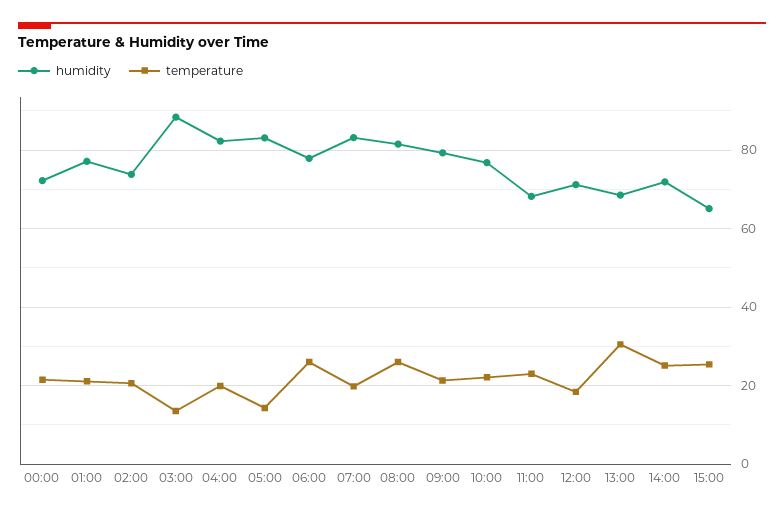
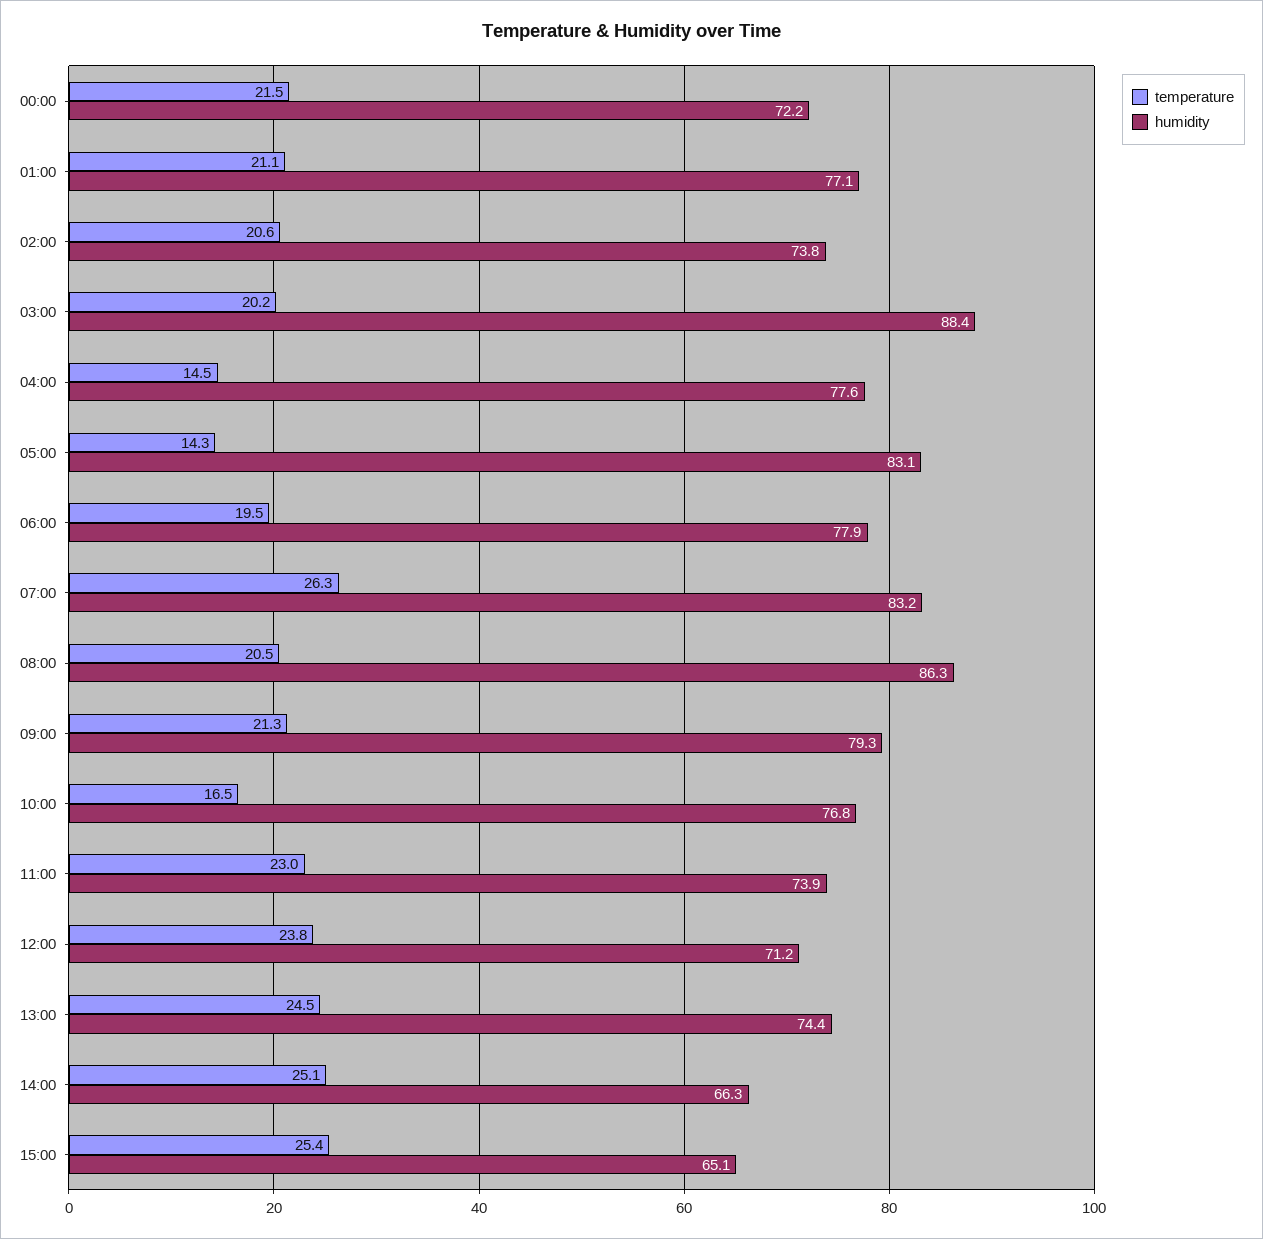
  {
    "humidity": {
      "00:00": 72.2,
      "01:00": 77.1,
      "02:00": 73.8,
      "03:00": 88.4,
-     "04:00": 82,
+     "04:00": 77.6,
      "05:00": 83.1,
      "06:00": 77.9,
      "07:00": 83.2,
-     "08:00": 82,
+     "08:00": 86.3,
      "09:00": 79.3,
      "10:00": 76.8,
-     "11:00": 68,
+     "11:00": 73.9,
      "12:00": 71.2,
-     "13:00": 68,
+     "13:00": 74.4,
-     "14:00": 72,
+     "14:00": 66.3,
      "15:00": 65.1
    },
    "temperature": {
      "00:00": 21.5,
      "01:00": 21.1,
      "02:00": 20.6,
-     "03:00": 14,
+     "03:00": 20.2,
-     "04:00": 20,
+     "04:00": 14.5,
      "05:00": 14.3,
-     "06:00": 26,
+     "06:00": 19.5,
-     "07:00": 20,
+     "07:00": 26.3,
-     "08:00": 26,
+     "08:00": 20.5,
      "09:00": 21.3,
-     "10:00": 22,
+     "10:00": 16.5,
      "11:00": 23,
-     "12:00": 18,
+     "12:00": 23.8,
-     "13:00": 30,
+     "13:00": 24.5,
      "14:00": 25.1,
      "15:00": 25.4
    }
  }

